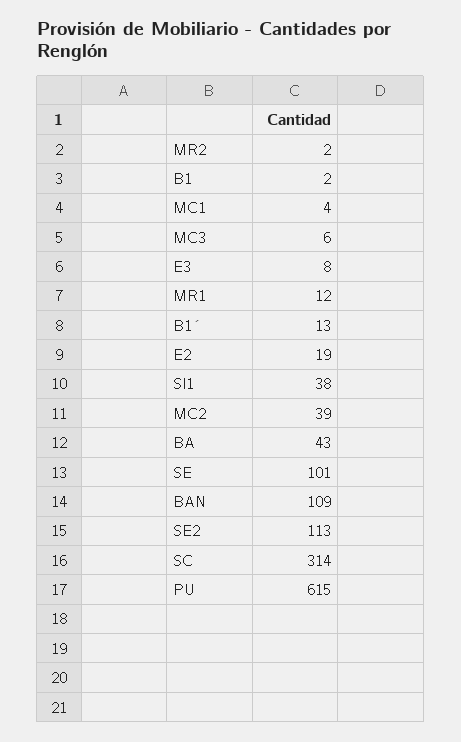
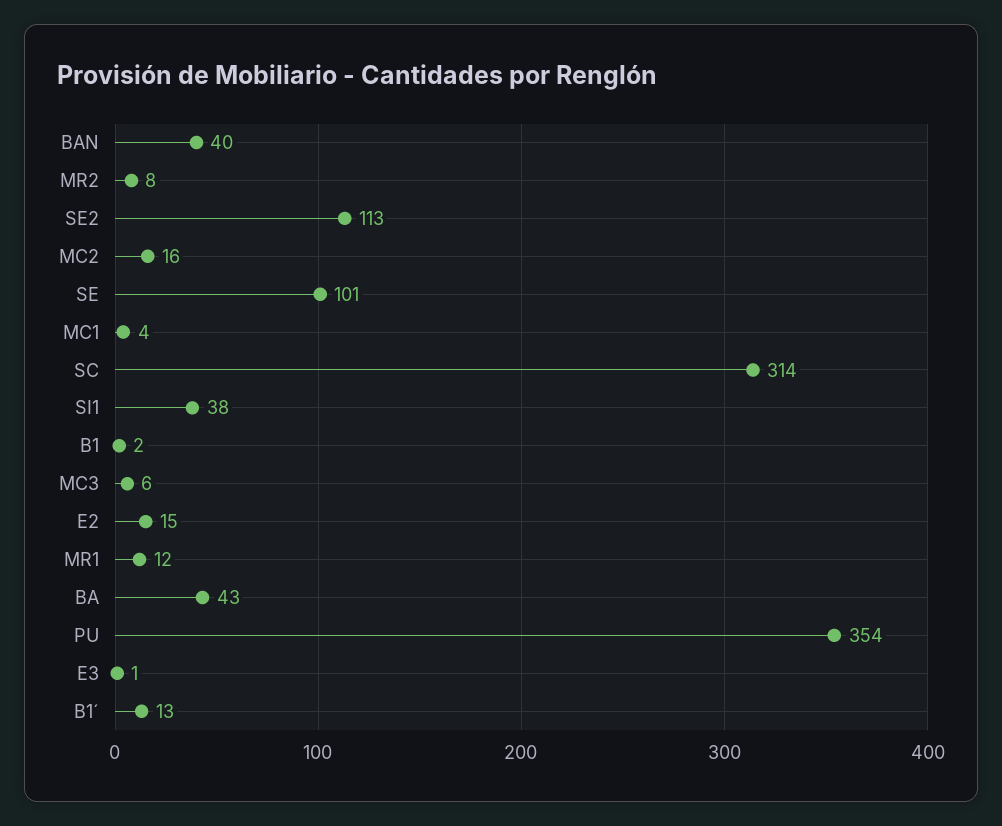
  {
-   "MR2": 2,
+   "MR2": 8,
    "B1": 2,
    "MC1": 4,
    "MC3": 6,
-   "E3": 8,
+   "E3": 1,
    "MR1": 12,
    "B1´": 13,
-   "E2": 19,
+   "E2": 15,
    "SI1": 38,
-   "MC2": 39,
+   "MC2": 16,
    "BA": 43,
    "SE": 101,
-   "BAN": 109,
+   "BAN": 40,
    "SE2": 113,
    "SC": 314,
-   "PU": 615
+   "PU": 354
  }

